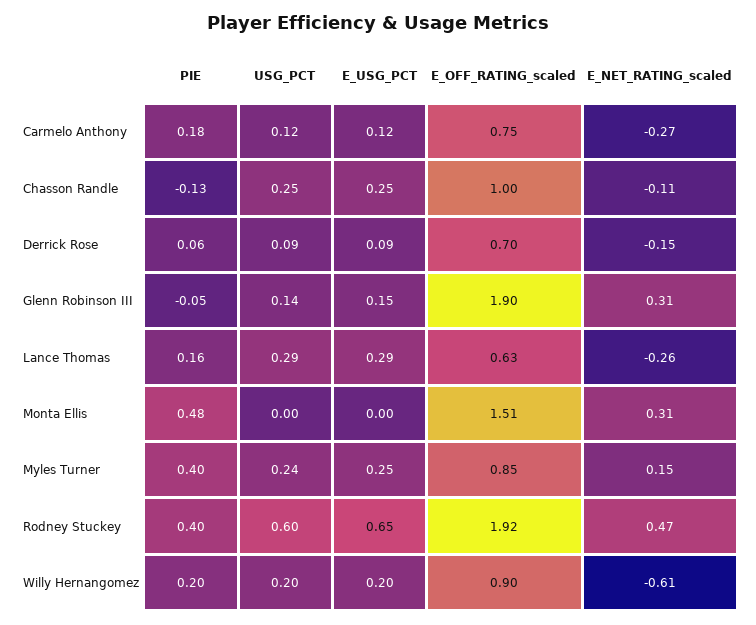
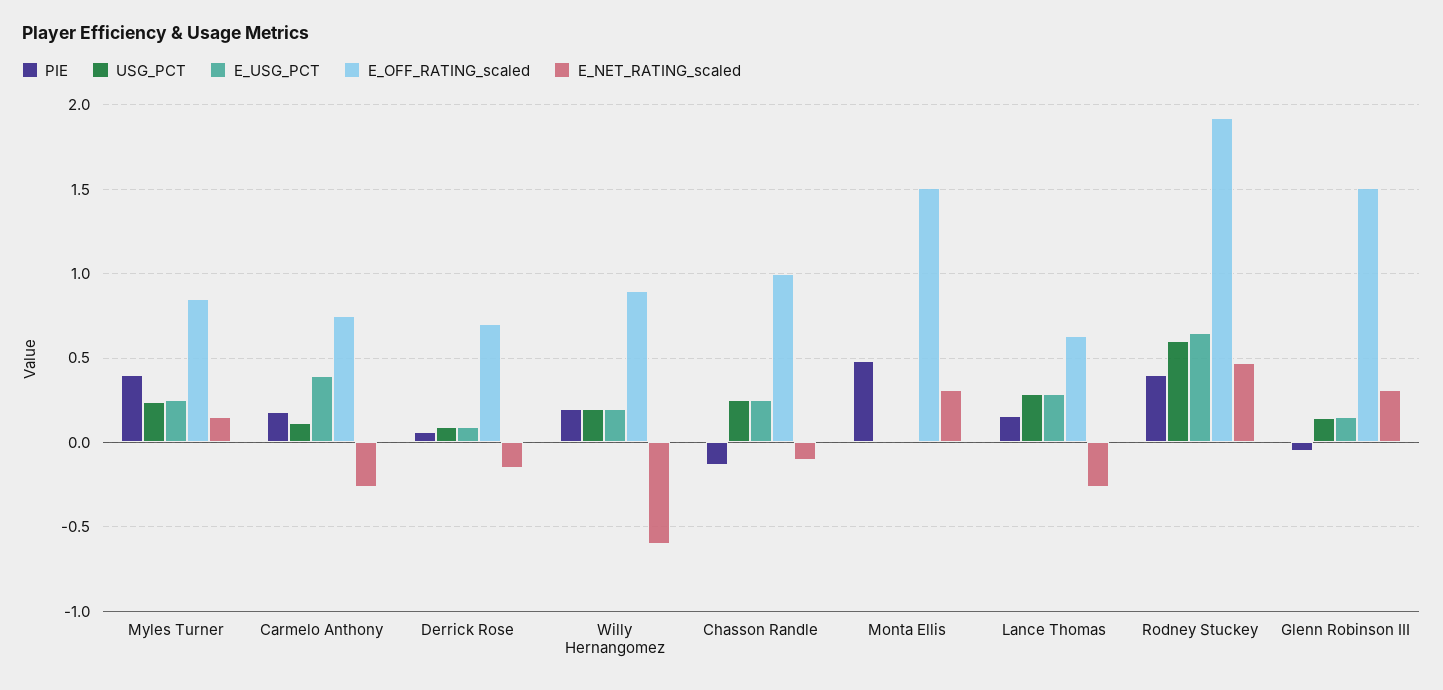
  {
    "PIE": {
      "Carmelo Anthony": 0.18,
      "Chasson Randle": -0.13,
      "Derrick Rose": 0.06,
      "Glenn Robinson III": -0.05,
      "Lance Thomas": 0.16,
      "Monta Ellis": 0.48,
      "Myles Turner": 0.4,
      "Rodney Stuckey": 0.4,
      "Willy Hernangomez": 0.2
    },
    "USG_PCT": {
      "Carmelo Anthony": 0.12,
      "Chasson Randle": 0.25,
      "Derrick Rose": 0.09,
      "Glenn Robinson III": 0.14,
      "Lance Thomas": 0.29,
      "Monta Ellis": 0,
      "Myles Turner": 0.24,
      "Rodney Stuckey": 0.6,
      "Willy Hernangomez": 0.2
    },
    "E_USG_PCT": {
-     "Carmelo Anthony": 0.12,
+     "Carmelo Anthony": 0.4,
      "Chasson Randle": 0.25,
      "Derrick Rose": 0.09,
      "Glenn Robinson III": 0.15,
      "Lance Thomas": 0.29,
      "Monta Ellis": 0,
      "Myles Turner": 0.25,
      "Rodney Stuckey": 0.65,
      "Willy Hernangomez": 0.2
    },
    "E_OFF_RATING_scaled": {
      "Carmelo Anthony": 0.75,
      "Chasson Randle": 1,
      "Derrick Rose": 0.7,
-     "Glenn Robinson III": 1.9,
+     "Glenn Robinson III": 1.5,
      "Lance Thomas": 0.63,
      "Monta Ellis": 1.51,
      "Myles Turner": 0.85,
      "Rodney Stuckey": 1.92,
      "Willy Hernangomez": 0.9
    },
    "E_NET_RATING_scaled": {
      "Carmelo Anthony": -0.27,
      "Chasson Randle": -0.11,
      "Derrick Rose": -0.15,
      "Glenn Robinson III": 0.31,
      "Lance Thomas": -0.26,
      "Monta Ellis": 0.31,
      "Myles Turner": 0.15,
      "Rodney Stuckey": 0.47,
      "Willy Hernangomez": -0.61
    }
  }

